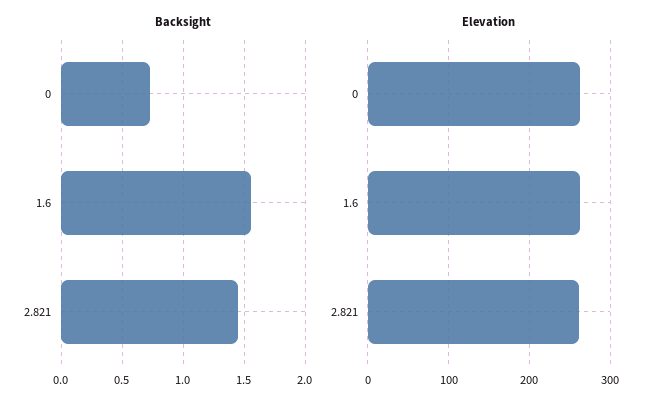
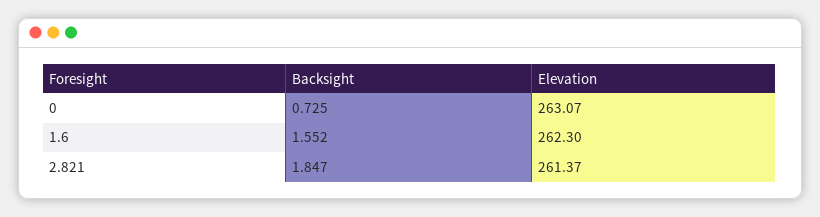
  {
    "Backsight": {
      "0": 0.725,
      "1.6": 1.552,
-     "2.821": 1.45
+     "2.821": 1.847
    },
    "Elevation": {
      "0": 263.07,
      "1.6": 262.3,
      "2.821": 261.37
    }
  }

